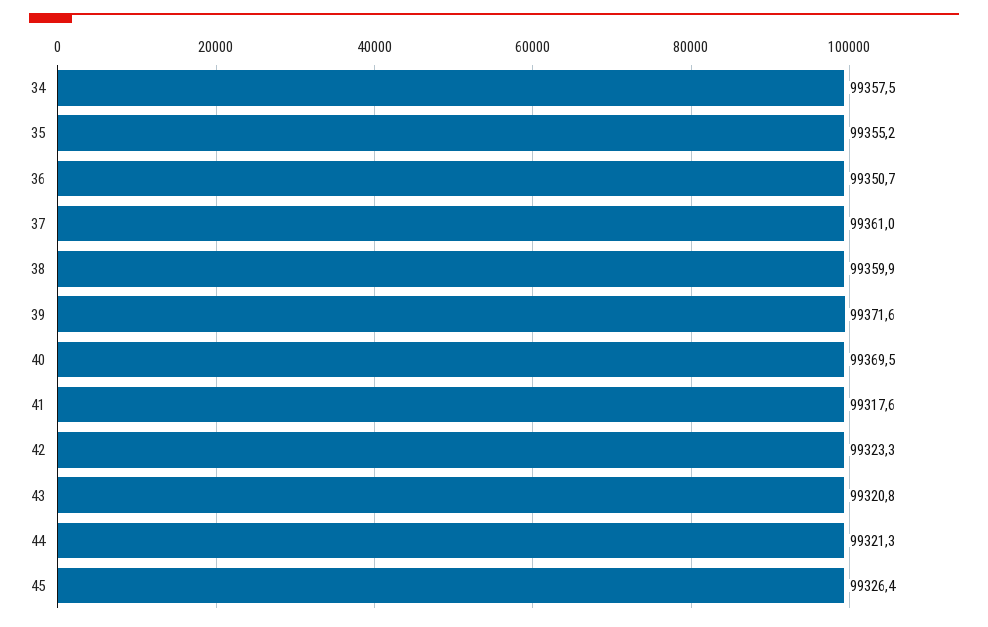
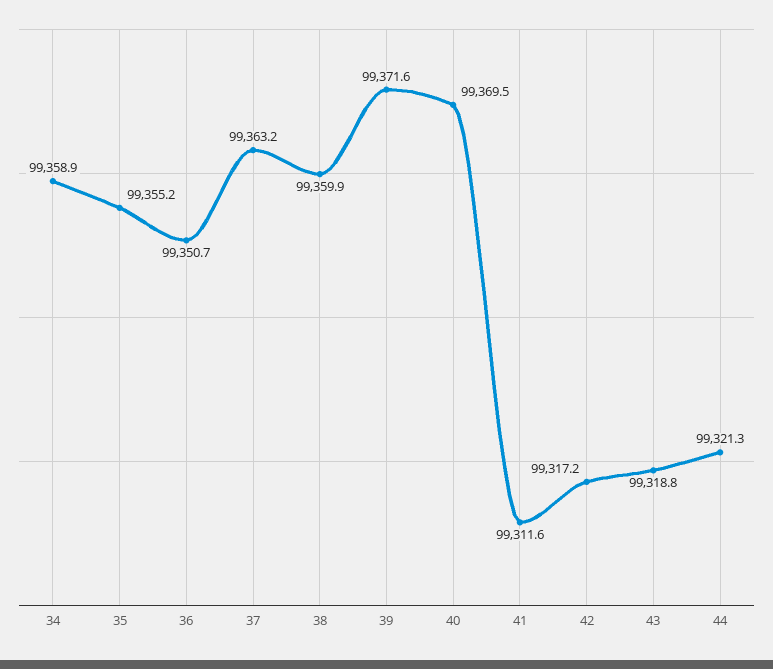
  {
-   "34": 99357.5,
+   "34": 99358.9,
    "35": 99355.2,
    "36": 99350.7,
-   "37": 99361,
+   "37": 99363.2,
    "38": 99359.9,
    "39": 99371.6,
    "40": 99369.5,
-   "41": 99317.6,
+   "41": 99311.6,
-   "42": 99323.3,
+   "42": 99317.2,
-   "43": 99320.8,
+   "43": 99318.8,
-   "44": 99321.3,
+   "44": 99321.3
-   "45": 99326.4
  }

